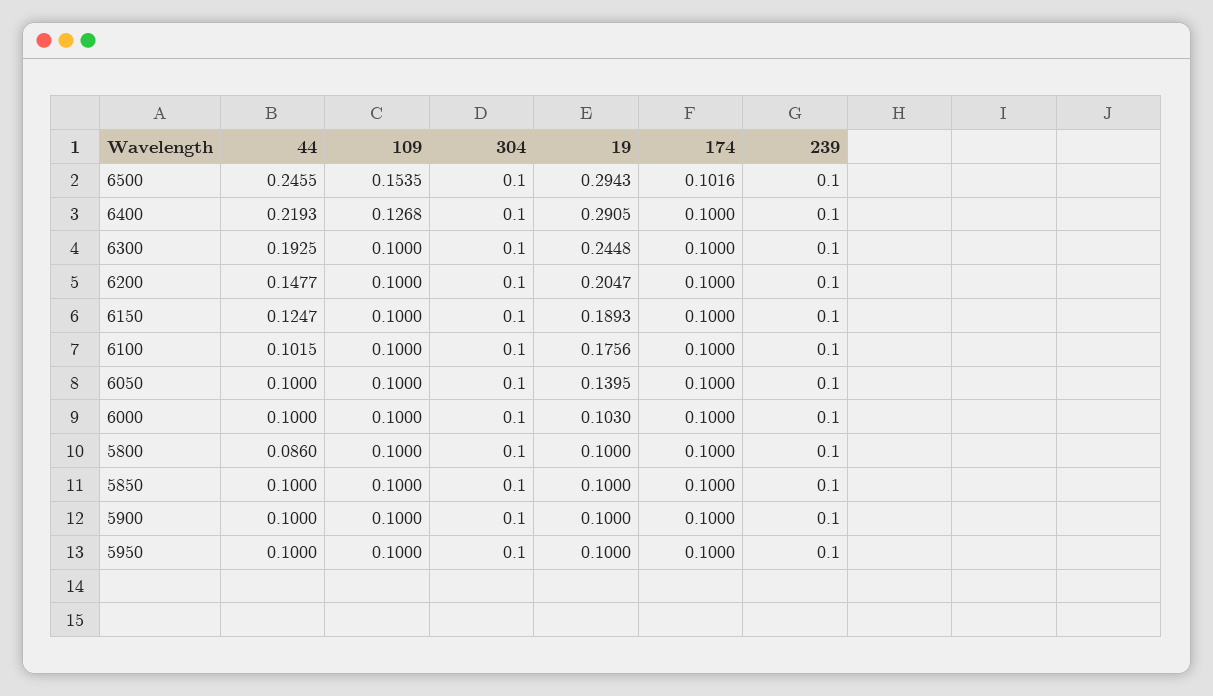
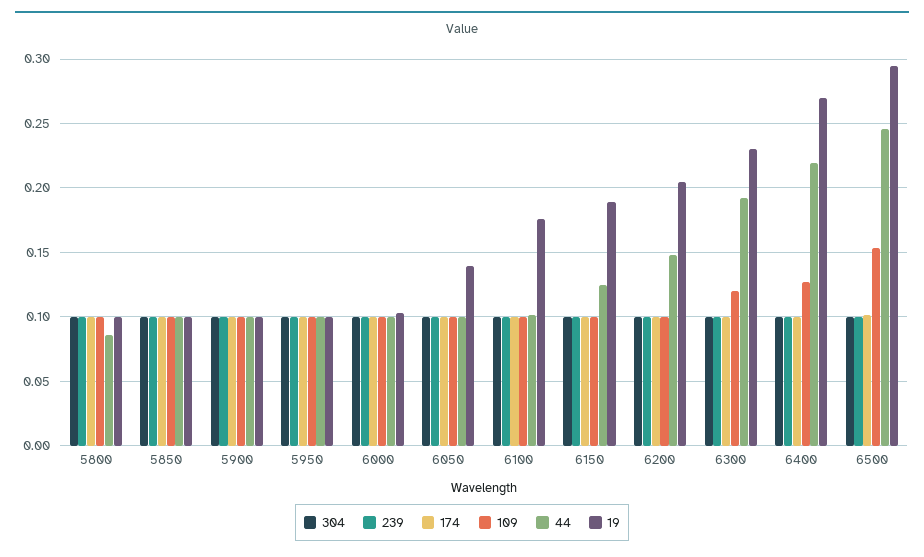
  {
    "44": {
      "6500": 0.2455,
      "6400": 0.2193,
      "6300": 0.1925,
      "6200": 0.1477,
      "6150": 0.1247,
      "6100": 0.1015,
      "6050": 0.1,
      "6000": 0.1,
      "5800": 0.086,
      "5850": 0.1,
      "5900": 0.1,
      "5950": 0.1
    },
    "109": {
      "6500": 0.1535,
      "6400": 0.1268,
-     "6300": 0.1,
+     "6300": 0.12,
      "6200": 0.1,
      "6150": 0.1,
      "6100": 0.1,
      "6050": 0.1,
      "6000": 0.1,
      "5800": 0.1,
      "5850": 0.1,
      "5900": 0.1,
      "5950": 0.1
    },
    "304": {
      "6500": 0.1,
      "6400": 0.1,
      "6300": 0.1,
      "6200": 0.1,
      "6150": 0.1,
      "6100": 0.1,
      "6050": 0.1,
      "6000": 0.1,
      "5800": 0.1,
      "5850": 0.1,
      "5900": 0.1,
      "5950": 0.1
    },
    "19": {
      "6500": 0.2943,
-     "6400": 0.2905,
+     "6400": 0.27,
-     "6300": 0.2448,
+     "6300": 0.23,
      "6200": 0.2047,
      "6150": 0.1893,
      "6100": 0.1756,
      "6050": 0.1395,
      "6000": 0.103,
      "5800": 0.1,
      "5850": 0.1,
      "5900": 0.1,
      "5950": 0.1
    },
    "174": {
      "6500": 0.1016,
      "6400": 0.1,
      "6300": 0.1,
      "6200": 0.1,
      "6150": 0.1,
      "6100": 0.1,
      "6050": 0.1,
      "6000": 0.1,
      "5800": 0.1,
      "5850": 0.1,
      "5900": 0.1,
      "5950": 0.1
    },
    "239": {
      "6500": 0.1,
      "6400": 0.1,
      "6300": 0.1,
      "6200": 0.1,
      "6150": 0.1,
      "6100": 0.1,
      "6050": 0.1,
      "6000": 0.1,
      "5800": 0.1,
      "5850": 0.1,
      "5900": 0.1,
      "5950": 0.1
    }
  }

